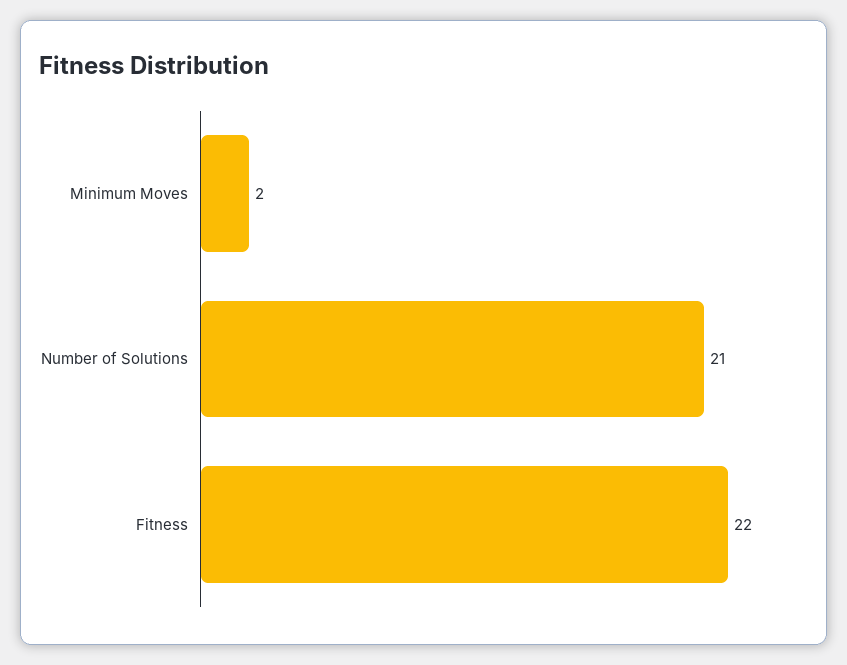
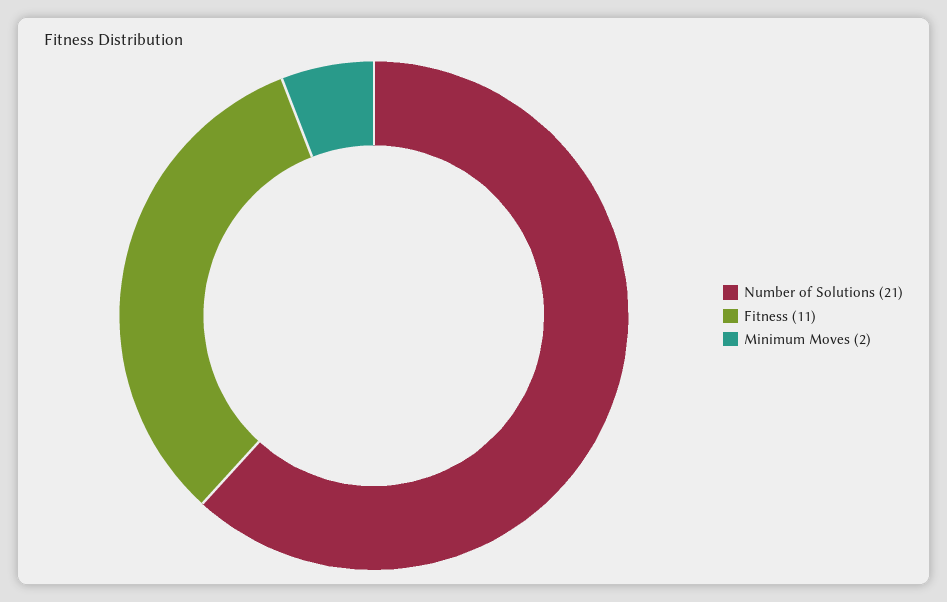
  {
    "Minimum Moves": 2,
    "Number of Solutions": 21,
-   "Fitness": 22
+   "Fitness": 11
  }

